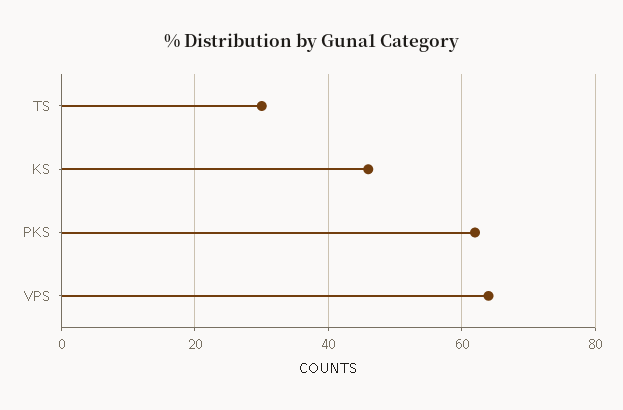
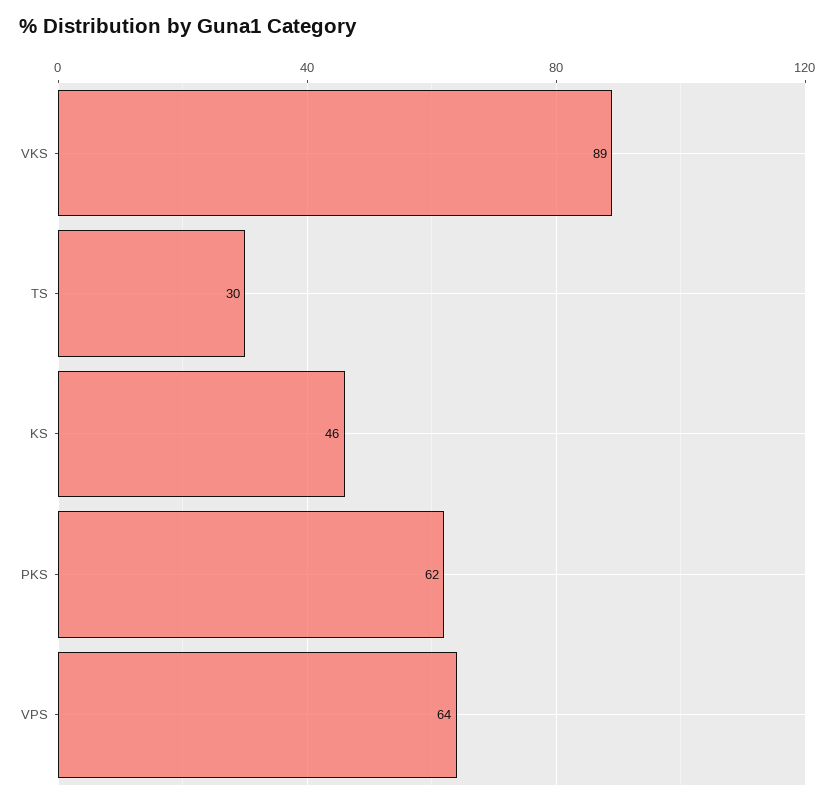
  {
    "TS": 30,
    "KS": 46,
    "PKS": 62,
-   "VPS": 64
+   "VPS": 64,
+   "VKS": 89
  }

